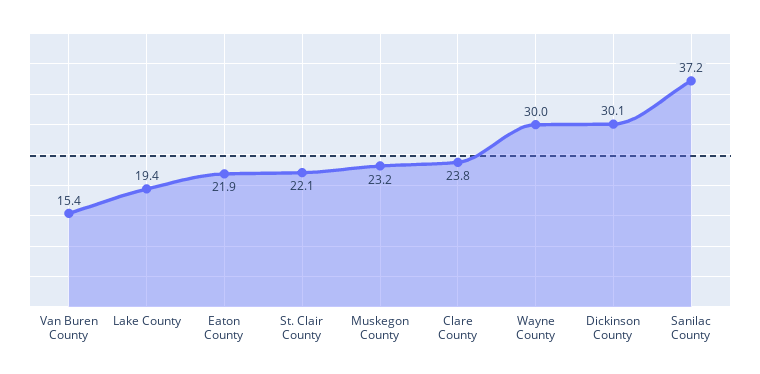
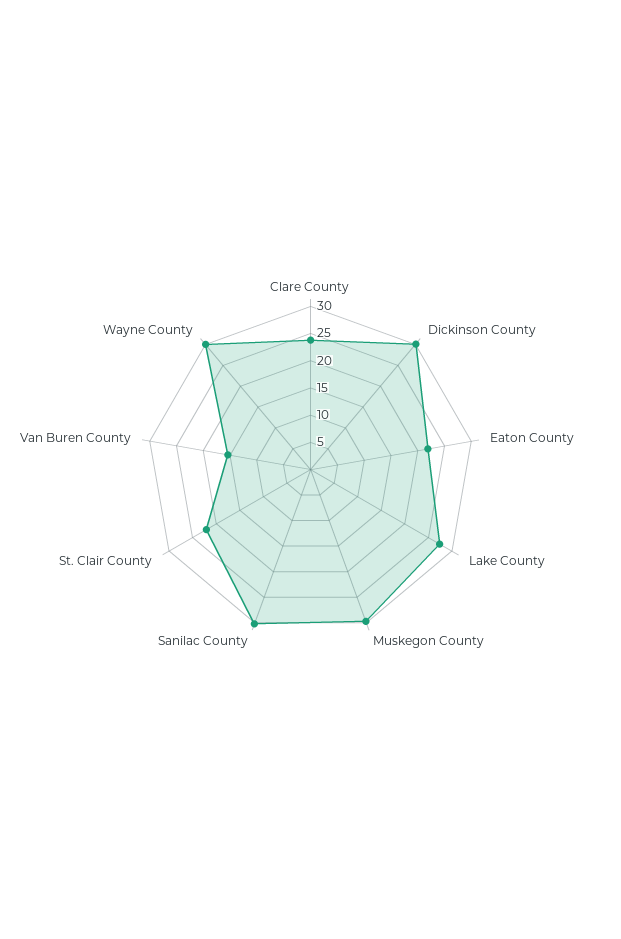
  {
    "Van Buren County": 15.4,
-   "Lake County": 19.4,
+   "Lake County": 27.5,
    "Eaton County": 21.9,
    "St. Clair County": 22.1,
-   "Muskegon County": 23.2,
+   "Muskegon County": 30,
    "Clare County": 23.8,
    "Wayne County": 30,
    "Dickinson County": 30.1,
-   "Sanilac County": 37.2
+   "Sanilac County": 30
  }

